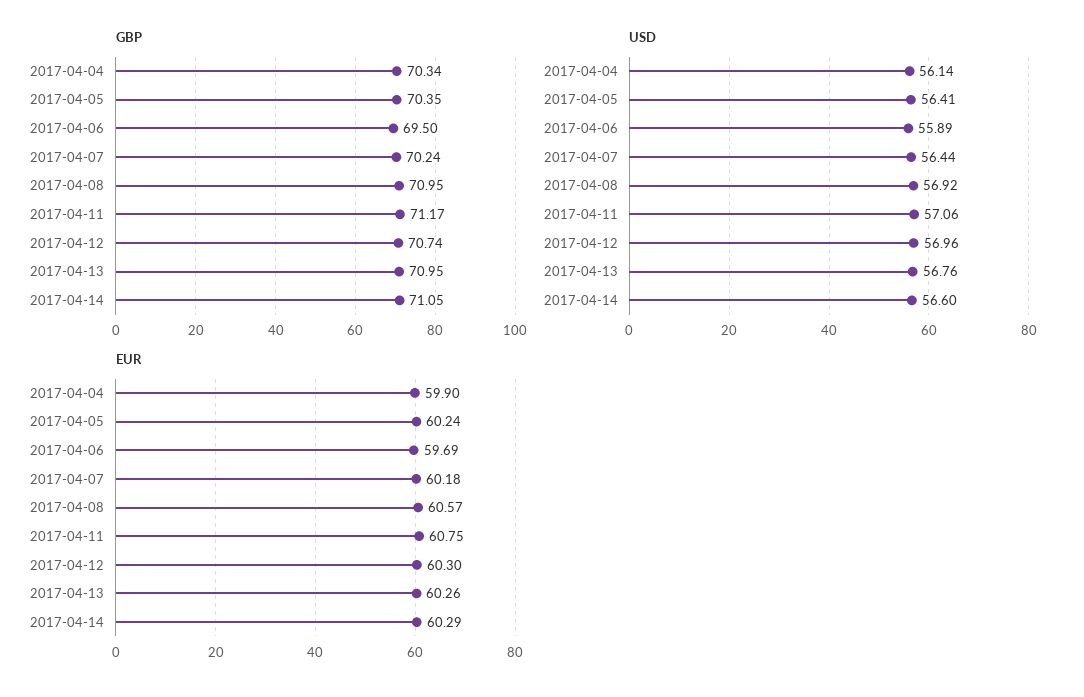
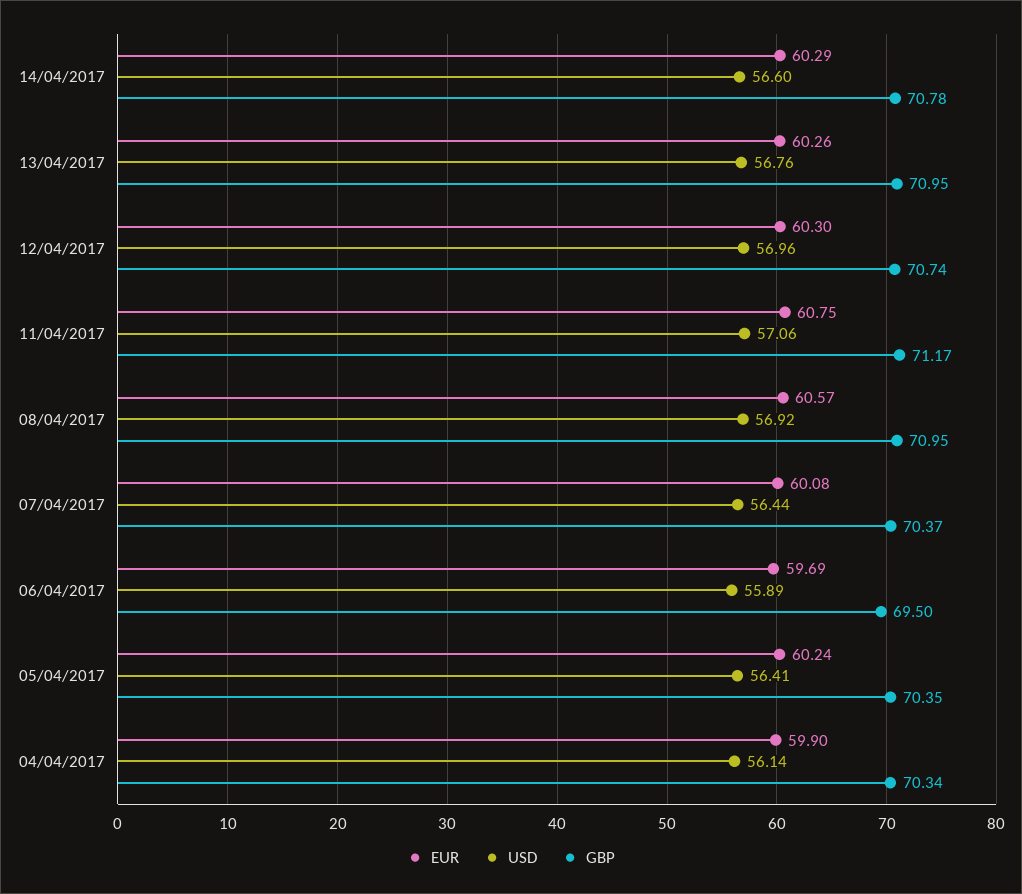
  {
    "GBP": {
      "2017-04-04": 70.34,
      "2017-04-05": 70.35,
      "2017-04-06": 69.5,
-     "2017-04-07": 70.24,
+     "2017-04-07": 70.37,
      "2017-04-08": 70.95,
      "2017-04-11": 71.17,
      "2017-04-12": 70.74,
      "2017-04-13": 70.95,
-     "2017-04-14": 71.05
+     "2017-04-14": 70.78
    },
    "USD": {
      "2017-04-04": 56.14,
      "2017-04-05": 56.41,
      "2017-04-06": 55.89,
      "2017-04-07": 56.44,
      "2017-04-08": 56.92,
      "2017-04-11": 57.06,
      "2017-04-12": 56.96,
      "2017-04-13": 56.76,
      "2017-04-14": 56.6
    },
    "EUR": {
      "2017-04-04": 59.9,
      "2017-04-05": 60.24,
      "2017-04-06": 59.69,
-     "2017-04-07": 60.18,
+     "2017-04-07": 60.08,
      "2017-04-08": 60.57,
      "2017-04-11": 60.75,
      "2017-04-12": 60.3,
      "2017-04-13": 60.26,
      "2017-04-14": 60.29
    }
  }

